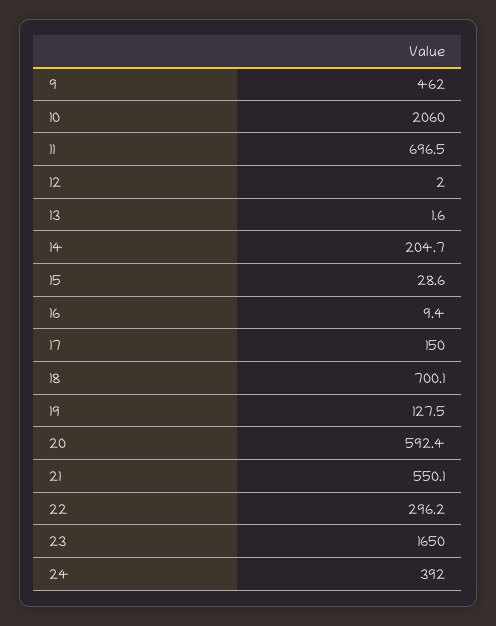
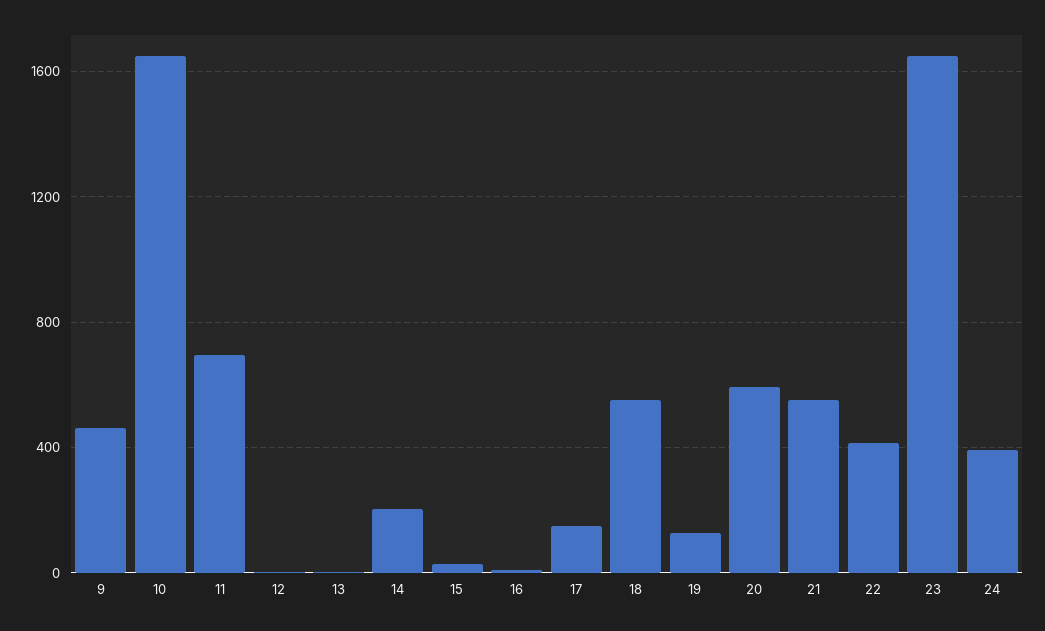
  {
    "9": 462,
-   "10": 2060,
+   "10": 1650,
    "11": 696.5,
    "12": 2,
    "13": 1.6,
    "14": 204.7,
    "15": 28.6,
    "16": 9.4,
    "17": 150,
-   "18": 700.1,
+   "18": 550,
    "19": 127.5,
    "20": 592.4,
    "21": 550.1,
-   "22": 296.2,
+   "22": 400,
    "23": 1650,
    "24": 392
  }

